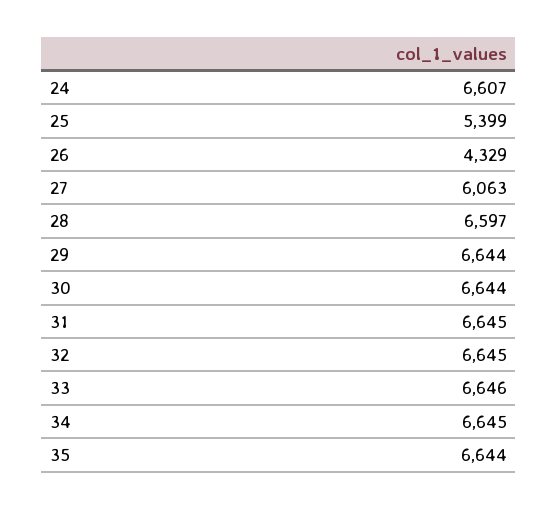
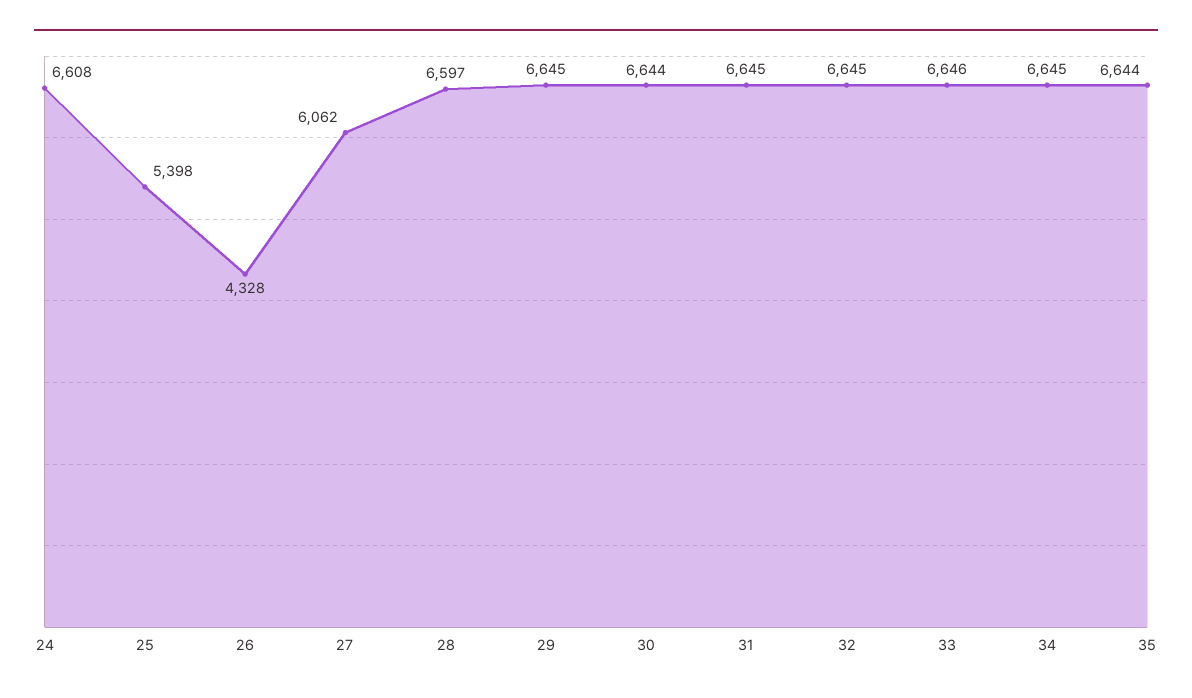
  {
-   "24": 6607,
+   "24": 6608,
-   "25": 5399,
+   "25": 5398,
-   "26": 4329,
+   "26": 4328,
-   "27": 6063,
+   "27": 6062,
    "28": 6597,
-   "29": 6644,
+   "29": 6645,
    "30": 6644,
    "31": 6645,
    "32": 6645,
    "33": 6646,
    "34": 6645,
    "35": 6644
  }

